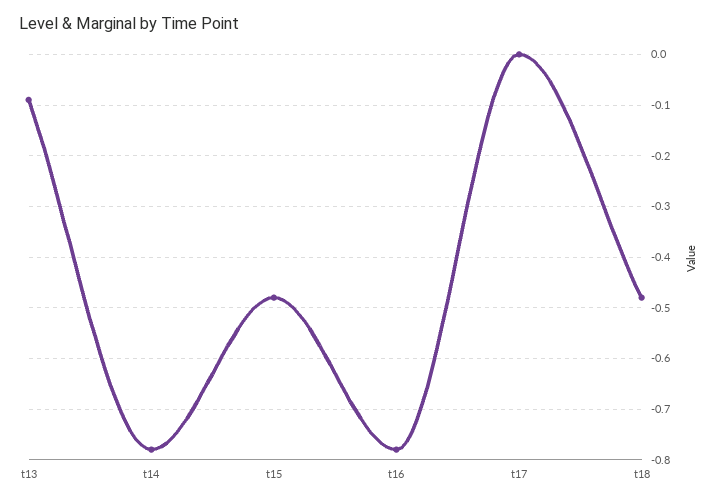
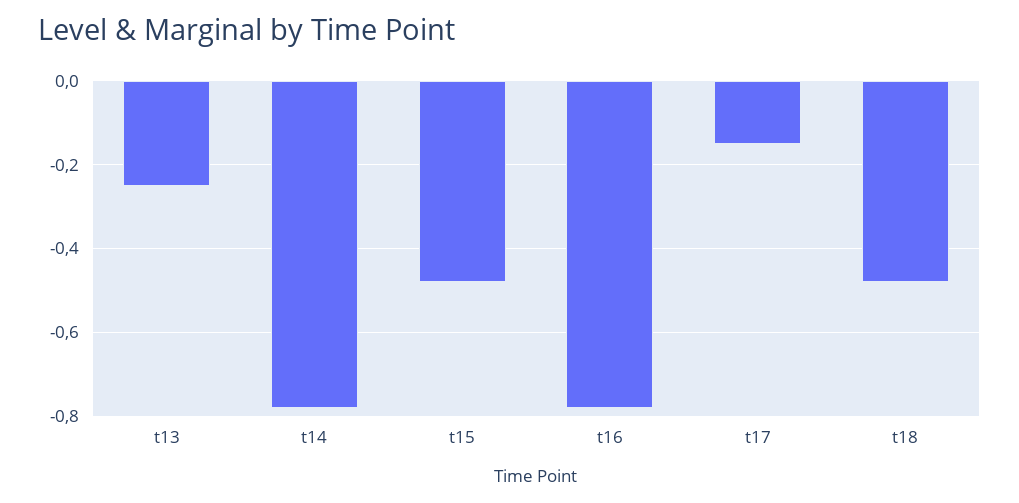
  {
-   "t13": -0.1,
+   "t13": -0.25,
    "t14": -0.8,
    "t15": -0.5,
    "t16": -0.8,
-   "t17": 0,
+   "t17": -0.15,
    "t18": -0.5
  }

